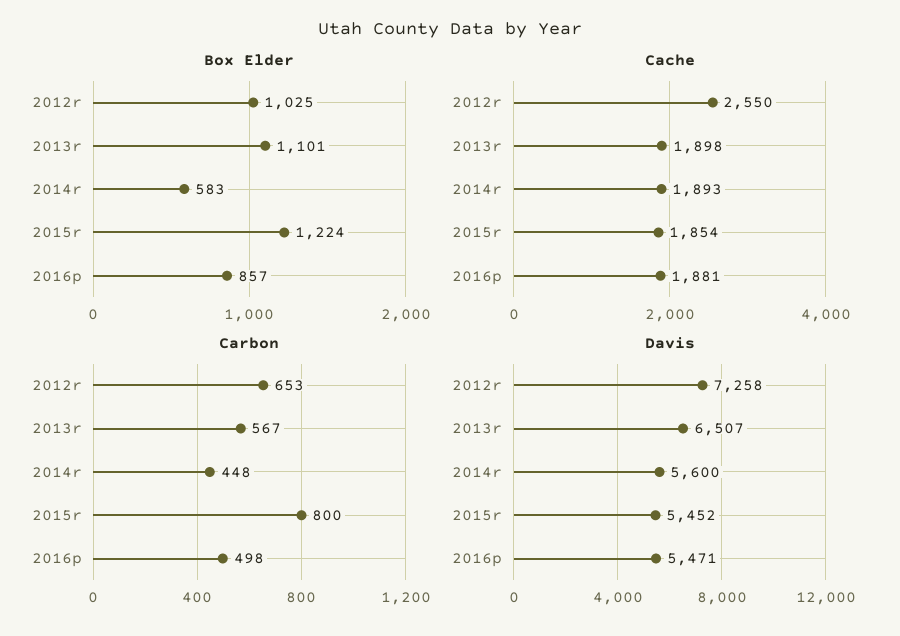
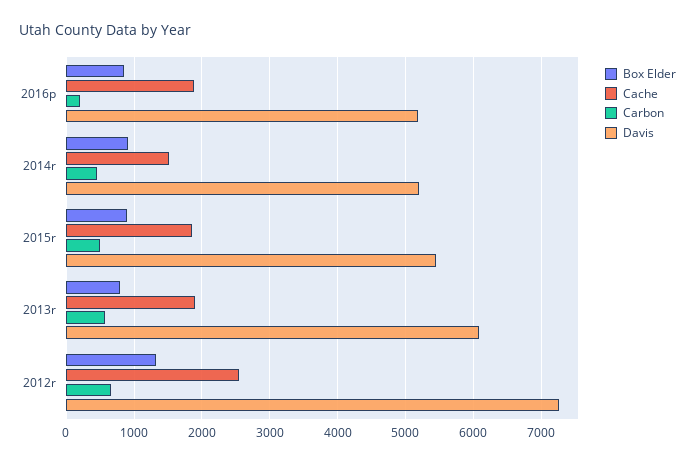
  {
    "Box Elder": {
-     "2012r": 1025,
+     "2012r": 1300,
-     "2013r": 1101,
+     "2013r": 800,
-     "2014r": 583,
+     "2014r": 900,
-     "2015r": 1224,
+     "2015r": 900,
      "2016p": 857
    },
    "Cache": {
      "2012r": 2550,
      "2013r": 1898,
-     "2014r": 1893,
+     "2014r": 1500,
      "2015r": 1854,
      "2016p": 1881
    },
    "Carbon": {
      "2012r": 653,
      "2013r": 567,
      "2014r": 448,
-     "2015r": 800,
+     "2015r": 500,
-     "2016p": 498
+     "2016p": 200
    },
    "Davis": {
      "2012r": 7258,
-     "2013r": 6507,
+     "2013r": 6100,
-     "2014r": 5600,
+     "2014r": 5200,
      "2015r": 5452,
-     "2016p": 5471
+     "2016p": 5200
    }
  }

